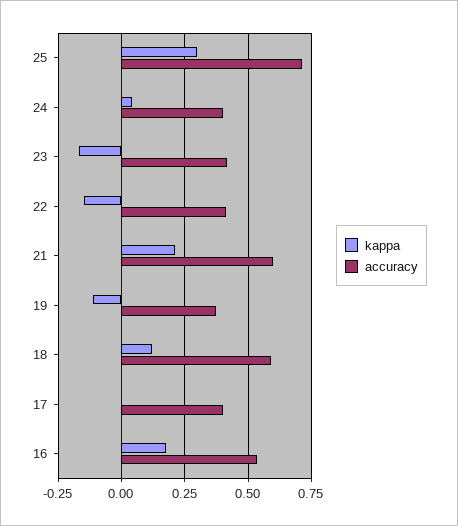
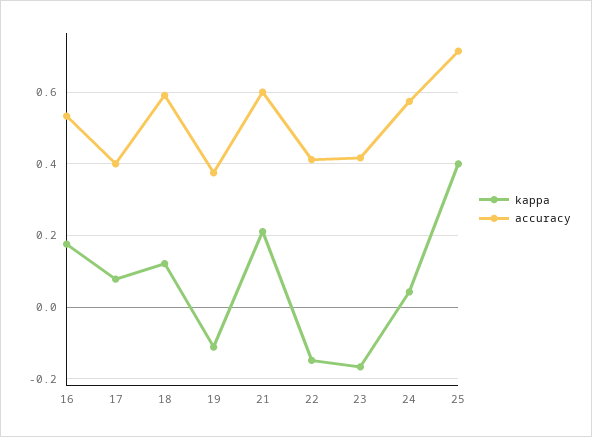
  {
    "kappa": {
-     "25": 0.3,
+     "25": 0.4,
      "24": 0.04,
      "23": -0.16,
      "22": -0.14,
      "21": 0.22,
      "19": -0.12,
      "18": 0.12,
-     "17": 0,
+     "17": 0.08,
      "16": 0.18
    },
    "accuracy": {
      "25": 0.72,
-     "24": 0.4,
+     "24": 0.58,
      "23": 0.42,
      "22": 0.42,
      "21": 0.6,
      "19": 0.38,
      "18": 0.6,
      "17": 0.4,
      "16": 0.54
    }
  }

